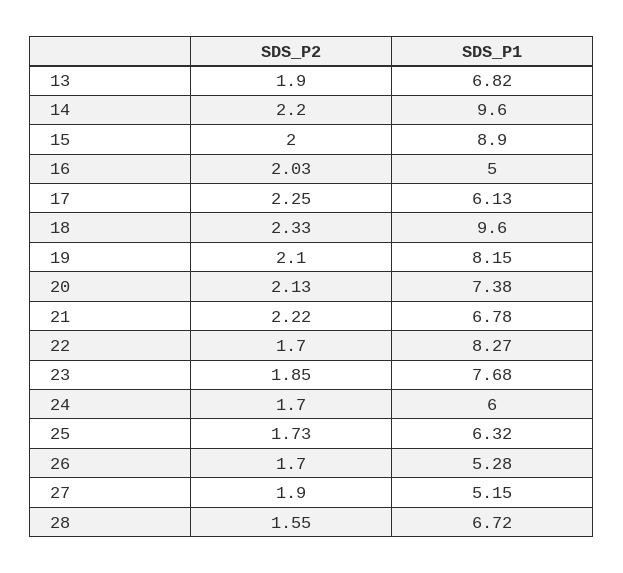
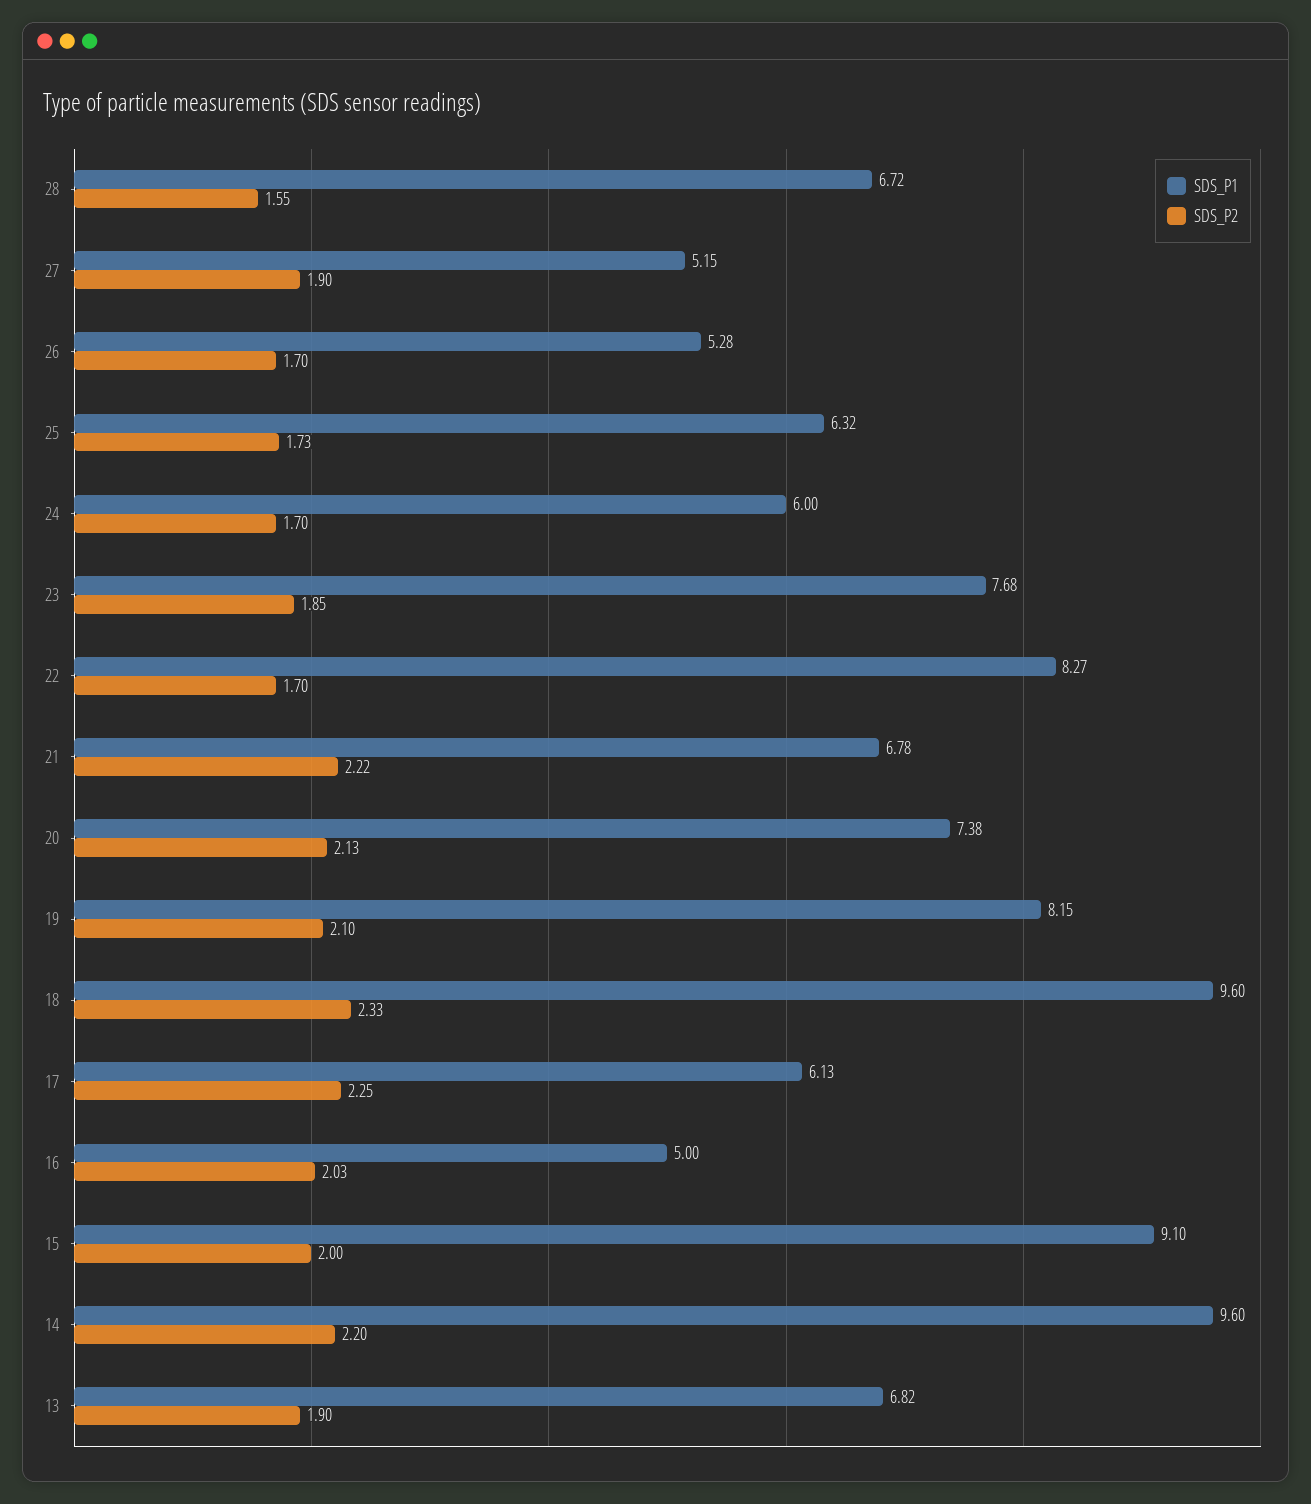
  {
    "SDS_P2": {
      "13": 1.9,
      "14": 2.2,
      "15": 2,
      "16": 2.03,
      "17": 2.25,
      "18": 2.33,
      "19": 2.1,
      "20": 2.13,
      "21": 2.22,
      "22": 1.7,
      "23": 1.85,
      "24": 1.7,
      "25": 1.73,
      "26": 1.7,
      "27": 1.9,
      "28": 1.55
    },
    "SDS_P1": {
      "13": 6.82,
      "14": 9.6,
-     "15": 8.9,
+     "15": 9.1,
      "16": 5,
      "17": 6.13,
      "18": 9.6,
      "19": 8.15,
      "20": 7.38,
      "21": 6.78,
      "22": 8.27,
      "23": 7.68,
      "24": 6,
      "25": 6.32,
      "26": 5.28,
      "27": 5.15,
      "28": 6.72
    }
  }

